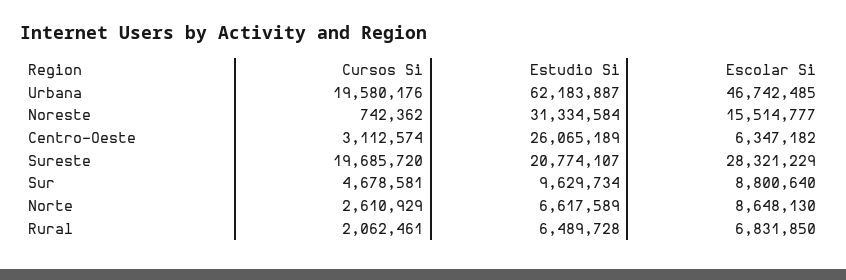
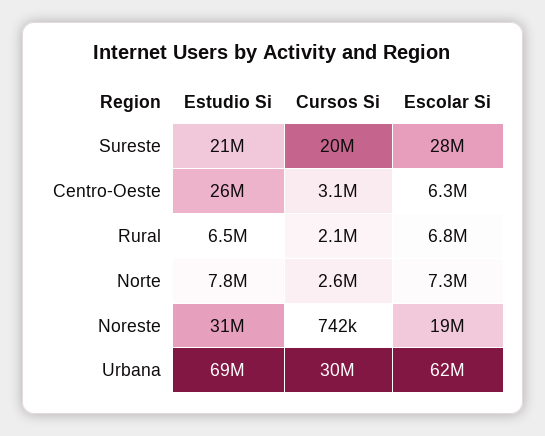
  {
    "Cursos Si": {
-     "Urbana": 19580176,
+     "Urbana": 30000000,
      "Noreste": 742362,
      "Centro-Oeste": 3112574,
      "Sureste": 19685720,
-     "Sur": 4678581,
      "Norte": 2610929,
      "Rural": 2062461
    },
    "Estudio Si": {
-     "Urbana": 62183887,
+     "Urbana": 69000000,
      "Noreste": 31334584,
      "Centro-Oeste": 26065189,
      "Sureste": 20774107,
-     "Sur": 9629734,
-     "Norte": 6617589,
+     "Norte": 7800000,
      "Rural": 6489728
    },
    "Escolar Si": {
-     "Urbana": 46742485,
+     "Urbana": 62000000,
-     "Noreste": 15514777,
+     "Noreste": 19000000,
      "Centro-Oeste": 6347182,
      "Sureste": 28321229,
-     "Sur": 8800640,
-     "Norte": 8648130,
+     "Norte": 7300000,
      "Rural": 6831850
    }
  }

